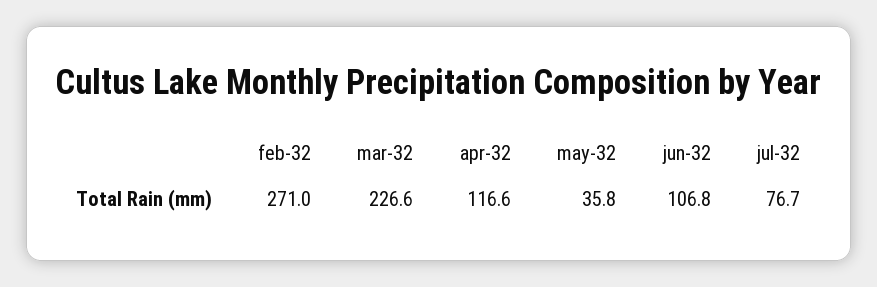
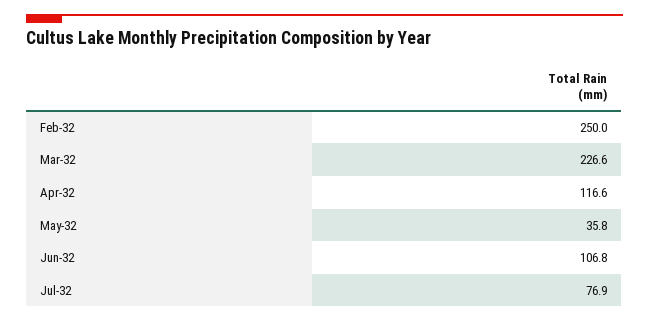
  {
-   "feb-32": 271,
+   "feb-32": 250,
    "mar-32": 226.6,
    "apr-32": 116.6,
    "may-32": 35.8,
    "jun-32": 106.8,
-   "jul-32": 76.7
+   "jul-32": 76.9
  }

